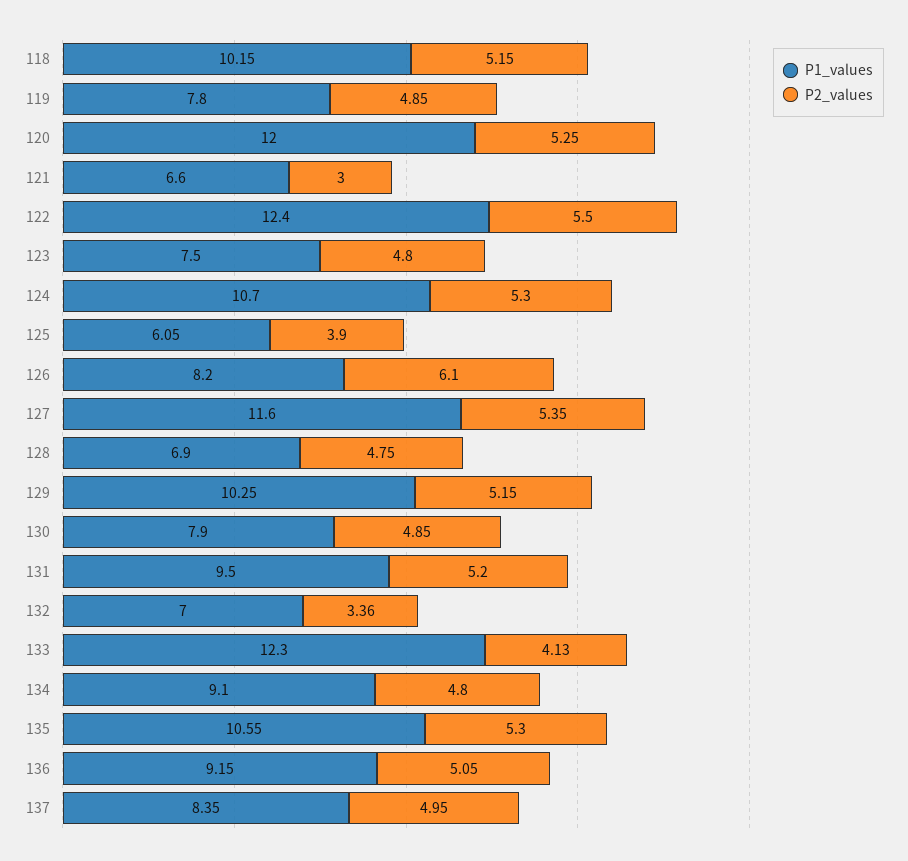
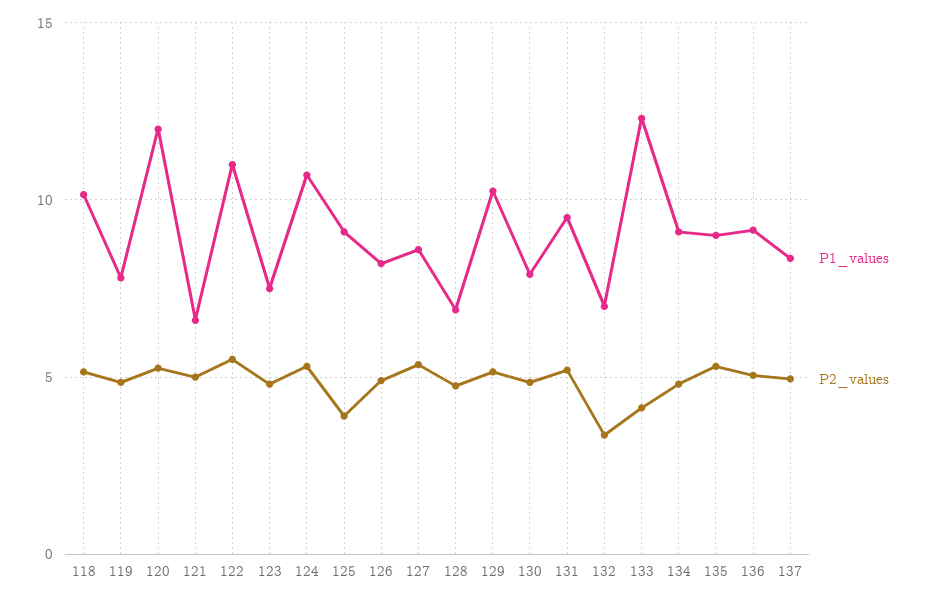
  {
    "P1_values": {
      "118": 10.15,
      "119": 7.8,
      "120": 12,
      "121": 6.6,
-     "122": 12.4,
+     "122": 11,
      "123": 7.5,
      "124": 10.7,
-     "125": 6.05,
+     "125": 9,
      "126": 8.2,
-     "127": 11.6,
+     "127": 8.5,
      "128": 6.9,
      "129": 10.25,
      "130": 7.9,
      "131": 9.5,
      "132": 7,
      "133": 12.3,
      "134": 9.1,
-     "135": 10.55,
+     "135": 9,
      "136": 9.15,
      "137": 8.35
    },
    "P2_values": {
      "118": 5.15,
      "119": 4.85,
      "120": 5.25,
-     "121": 3,
+     "121": 5,
      "122": 5.5,
      "123": 4.8,
      "124": 5.3,
      "125": 3.9,
-     "126": 6.1,
+     "126": 5,
      "127": 5.35,
      "128": 4.75,
      "129": 5.15,
      "130": 4.85,
      "131": 5.2,
      "132": 3.36,
      "133": 4.13,
      "134": 4.8,
      "135": 5.3,
      "136": 5.05,
      "137": 4.95
    }
  }

